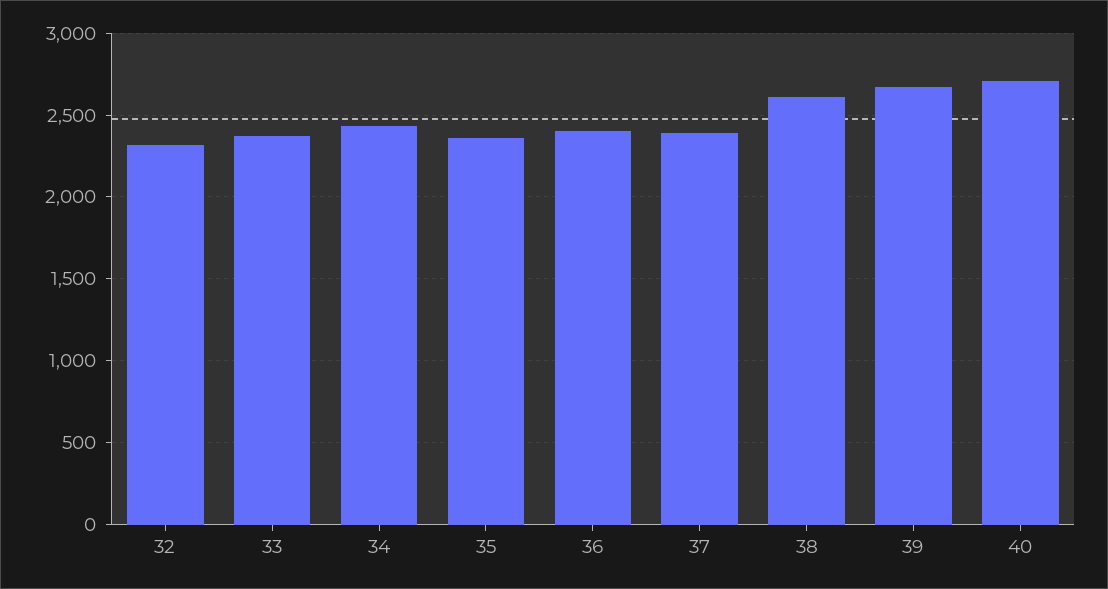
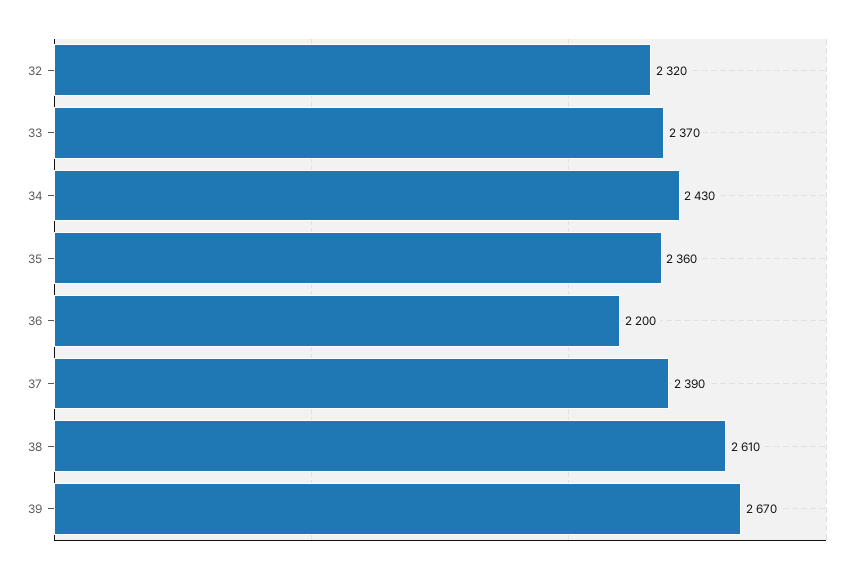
  {
    "32": 2320,
    "33": 2370,
    "34": 2430,
    "35": 2360,
-   "36": 2400,
+   "36": 2200,
    "37": 2390,
    "38": 2610,
-   "39": 2670,
+   "39": 2670
-   "40": 2700
  }

